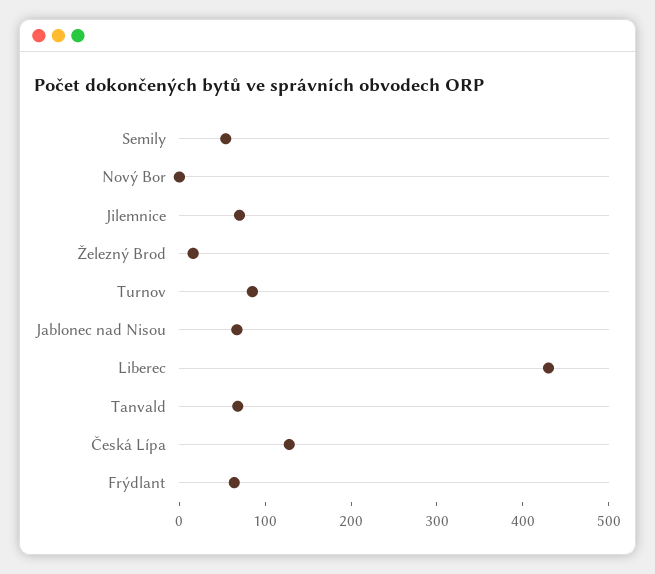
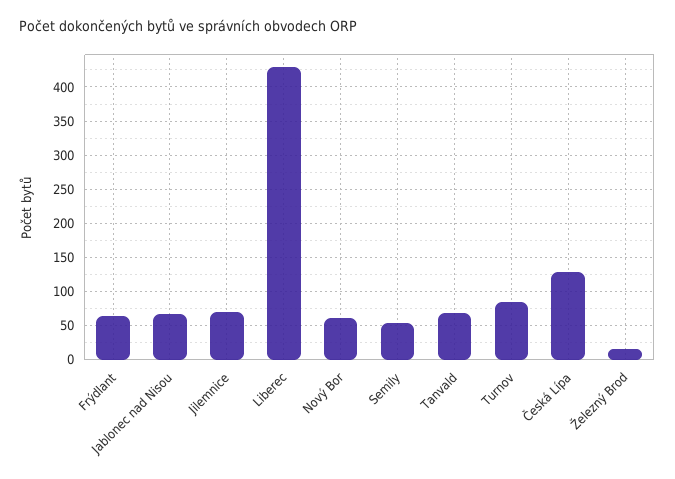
  {
    "Semily": 50,
-   "Nový Bor": 0,
+   "Nový Bor": 60,
    "Jilemnice": 70,
    "Železný Brod": 20,
    "Turnov": 90,
    "Jablonec nad Nisou": 70,
    "Liberec": 430,
    "Tanvald": 70,
    "Česká Lípa": 130,
    "Frýdlant": 60
  }

